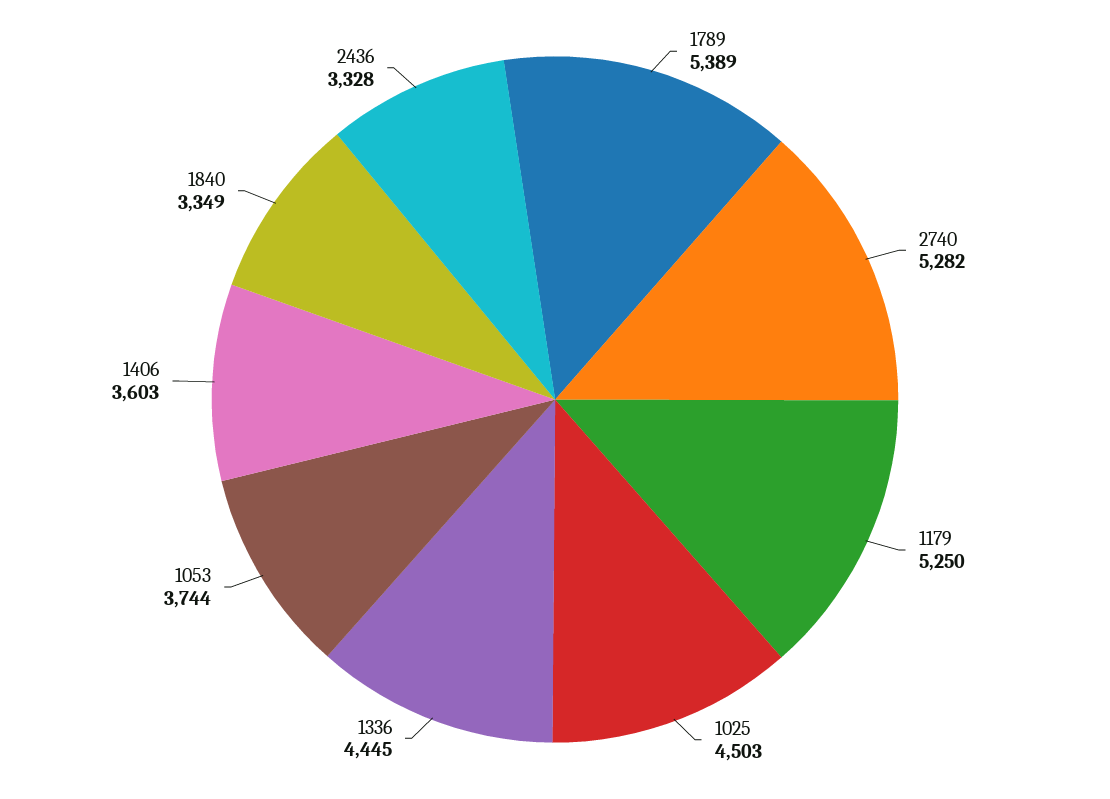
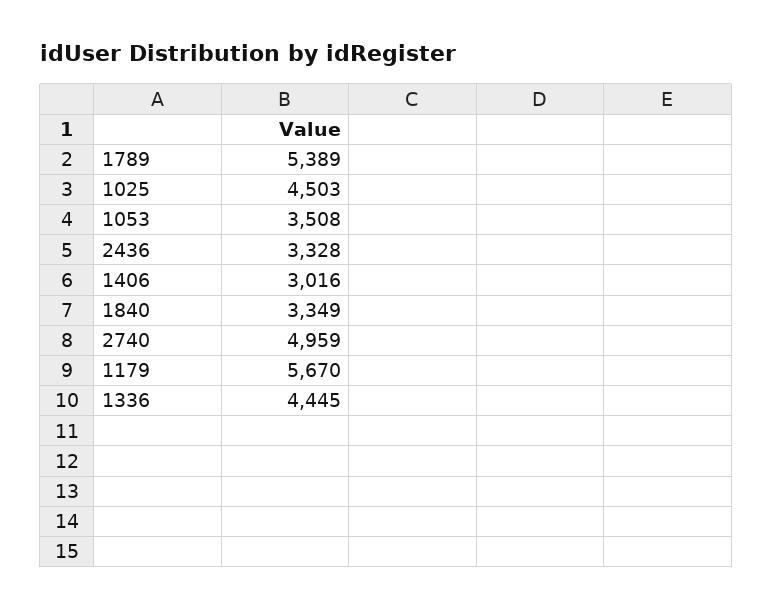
  {
    "1789": 5389,
-   "2740": 5282,
+   "2740": 4959,
-   "1179": 5250,
+   "1179": 5670,
    "1025": 4503,
    "1336": 4445,
-   "1053": 3744,
+   "1053": 3508,
-   "1406": 3603,
+   "1406": 3016,
    "1840": 3349,
    "2436": 3328
  }

